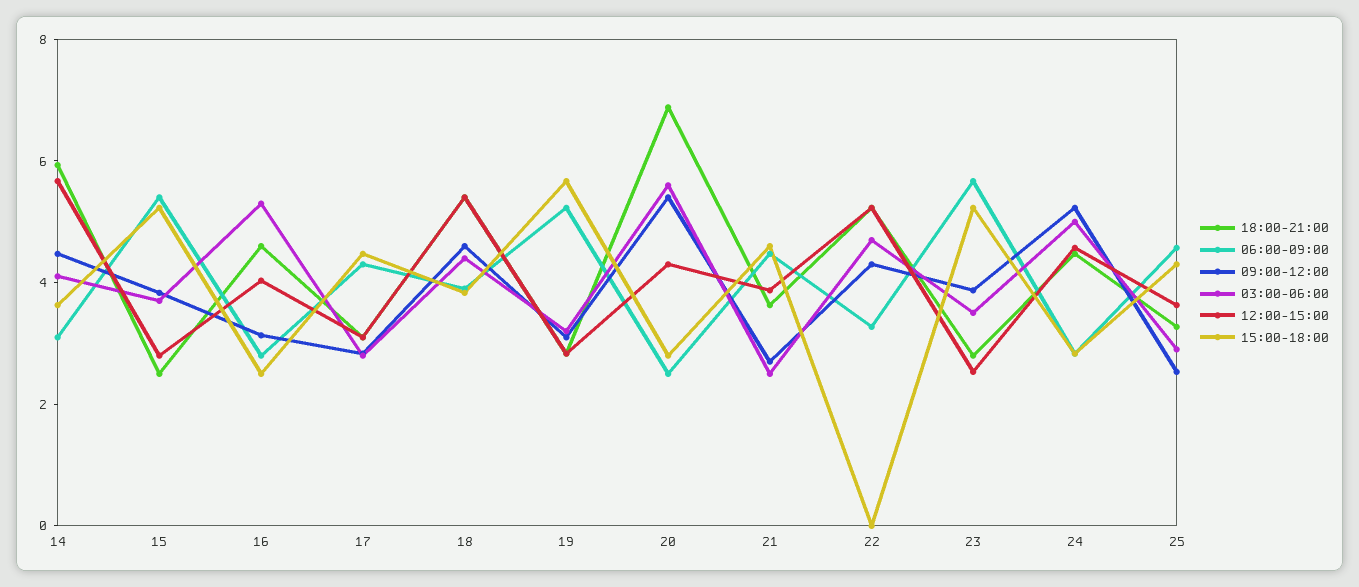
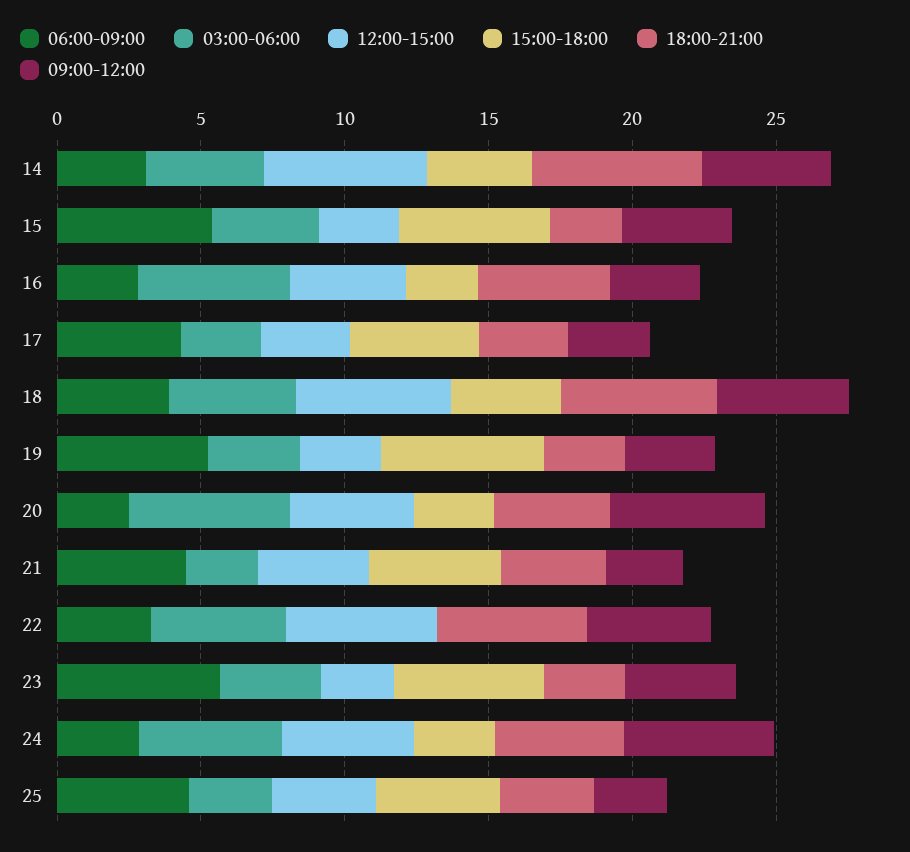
  {
    "18:00-21:00": {
      "14": 6,
      "15": 2.5,
      "16": 4.5,
      "17": 3,
      "18": 5.5,
      "19": 3,
-     "20": 7,
+     "20": 4,
      "21": 3.5,
      "22": 5,
      "23": 3,
      "24": 4.5,
      "25": 3.5
    },
    "06:00-09:00": {
      "14": 3,
      "15": 5.5,
      "16": 3,
      "17": 4.5,
      "18": 4,
      "19": 5,
      "20": 2.5,
      "21": 4.5,
      "22": 3.5,
      "23": 5.5,
      "24": 3,
      "25": 4.5
    },
    "09:00-12:00": {
      "14": 4.5,
      "15": 4,
      "16": 3,
      "17": 3,
      "18": 4.5,
      "19": 3,
      "20": 5.5,
      "21": 2.5,
      "22": 4.5,
      "23": 4,
      "24": 5,
      "25": 2.5
    },
    "03:00-06:00": {
      "14": 4,
      "15": 3.5,
      "16": 5.5,
      "17": 3,
      "18": 4.5,
      "19": 3,
      "20": 5.5,
      "21": 2.5,
      "22": 4.5,
      "23": 3.5,
      "24": 5,
      "25": 3
    },
    "12:00-15:00": {
      "14": 5.5,
      "15": 3,
      "16": 4,
      "17": 3,
      "18": 5.5,
      "19": 3,
      "20": 4.5,
      "21": 4,
      "22": 5,
      "23": 2.5,
      "24": 4.5,
      "25": 3.5
    },
    "15:00-18:00": {
      "14": 3.5,
      "15": 5,
      "16": 2.5,
      "17": 4.5,
      "18": 4,
      "19": 5.5,
      "20": 3,
      "21": 4.5,
      "22": 0,
      "23": 5,
      "24": 3,
      "25": 4.5
    }
  }

